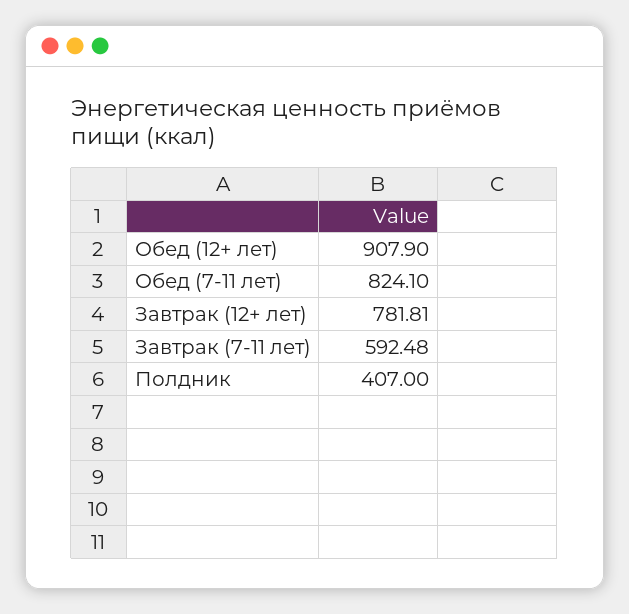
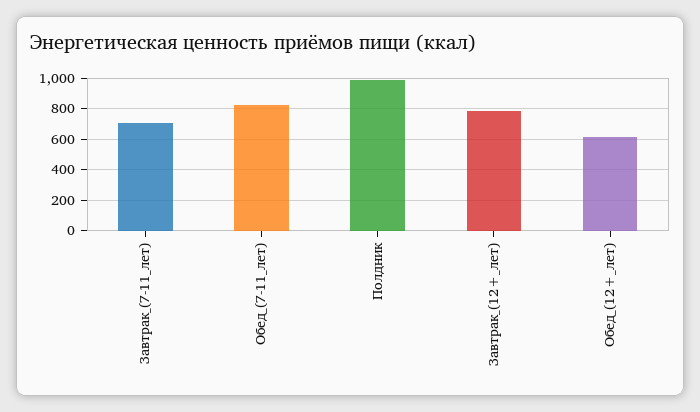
  {
-   "Обед (12+ лет)": 907.9,
+   "Обед (12+ лет)": 600,
    "Обед (7-11 лет)": 824.1,
    "Завтрак (12+ лет)": 781.81,
-   "Завтрак (7-11 лет)": 592.48,
+   "Завтрак (7-11 лет)": 700,
-   "Полдник": 407
+   "Полдник": 1000
  }

